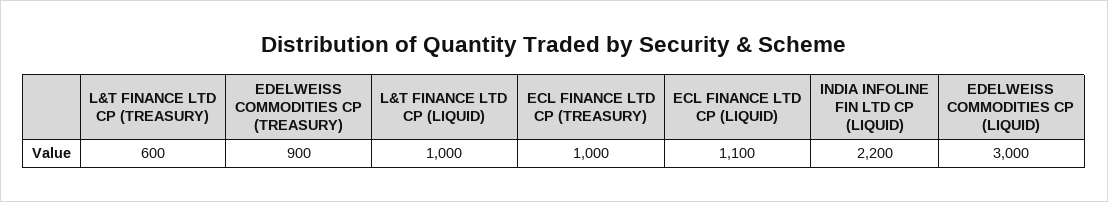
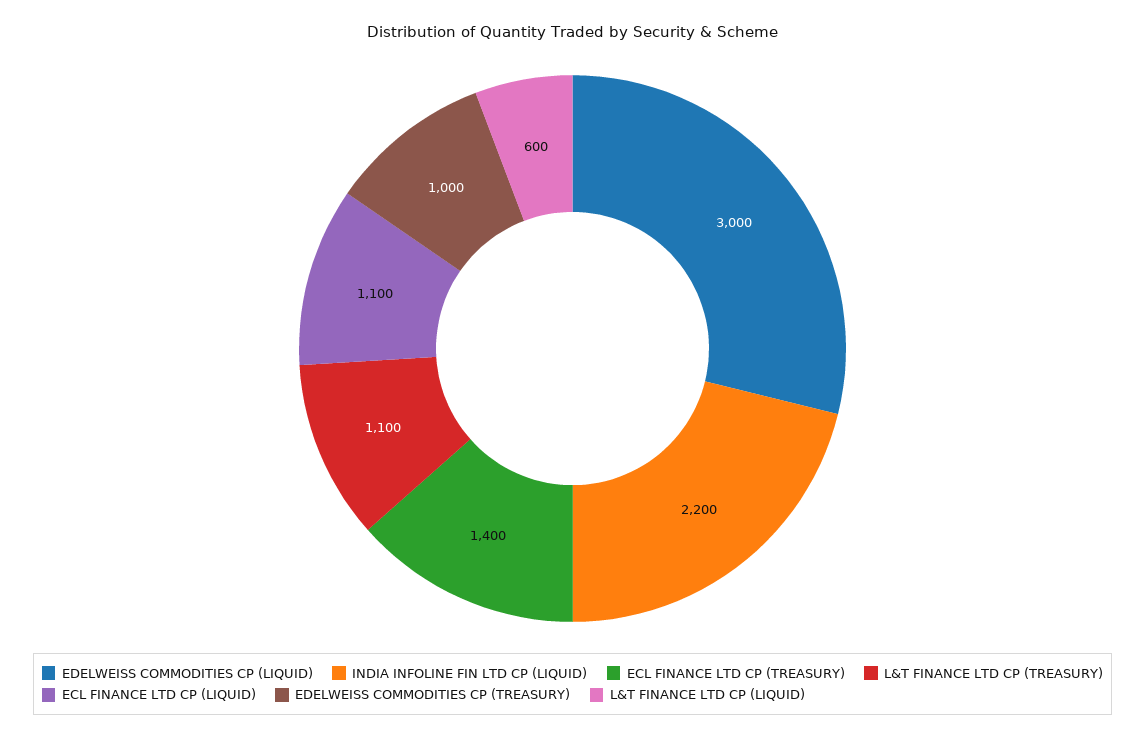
  {
-   "L&T FINANCE LTD CP (TREASURY)": 600,
+   "L&T FINANCE LTD CP (TREASURY)": 1100,
-   "EDELWEISS COMMODITIES CP (TREASURY)": 900,
+   "EDELWEISS COMMODITIES CP (TREASURY)": 1000,
-   "L&T FINANCE LTD CP (LIQUID)": 1000,
+   "L&T FINANCE LTD CP (LIQUID)": 600,
-   "ECL FINANCE LTD CP (TREASURY)": 1000,
+   "ECL FINANCE LTD CP (TREASURY)": 1400,
    "ECL FINANCE LTD CP (LIQUID)": 1100,
    "INDIA INFOLINE FIN LTD CP (LIQUID)": 2200,
    "EDELWEISS COMMODITIES CP (LIQUID)": 3000
  }

